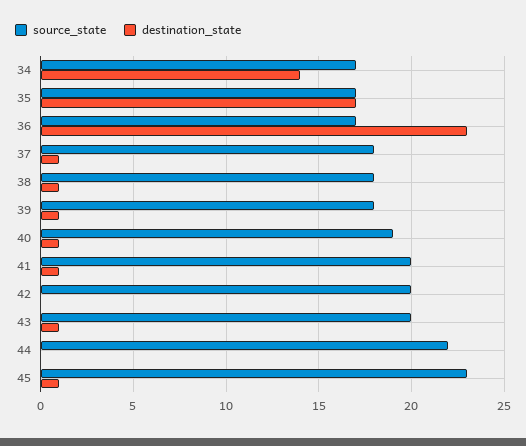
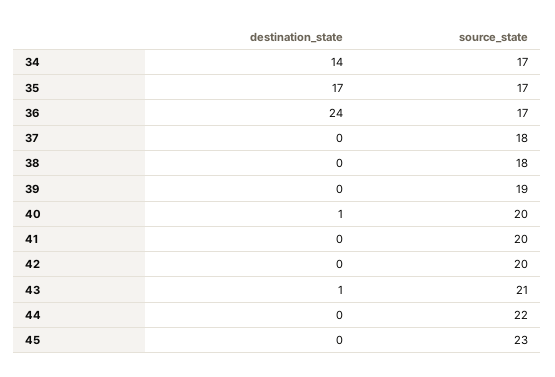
  {
    "source_state": {
      "34": 17,
      "35": 17,
      "36": 17,
      "37": 18,
      "38": 18,
-     "39": 18,
+     "39": 19,
-     "40": 19,
+     "40": 20,
      "41": 20,
      "42": 20,
-     "43": 20,
+     "43": 21,
      "44": 22,
      "45": 23
    },
    "destination_state": {
      "34": 14,
      "35": 17,
-     "36": 23,
+     "36": 24,
-     "37": 1,
+     "37": 0,
-     "38": 1,
+     "38": 0,
-     "39": 1,
+     "39": 0,
      "40": 1,
-     "41": 1,
+     "41": 0,
      "42": 0,
      "43": 1,
      "44": 0,
-     "45": 1
+     "45": 0
    }
  }

